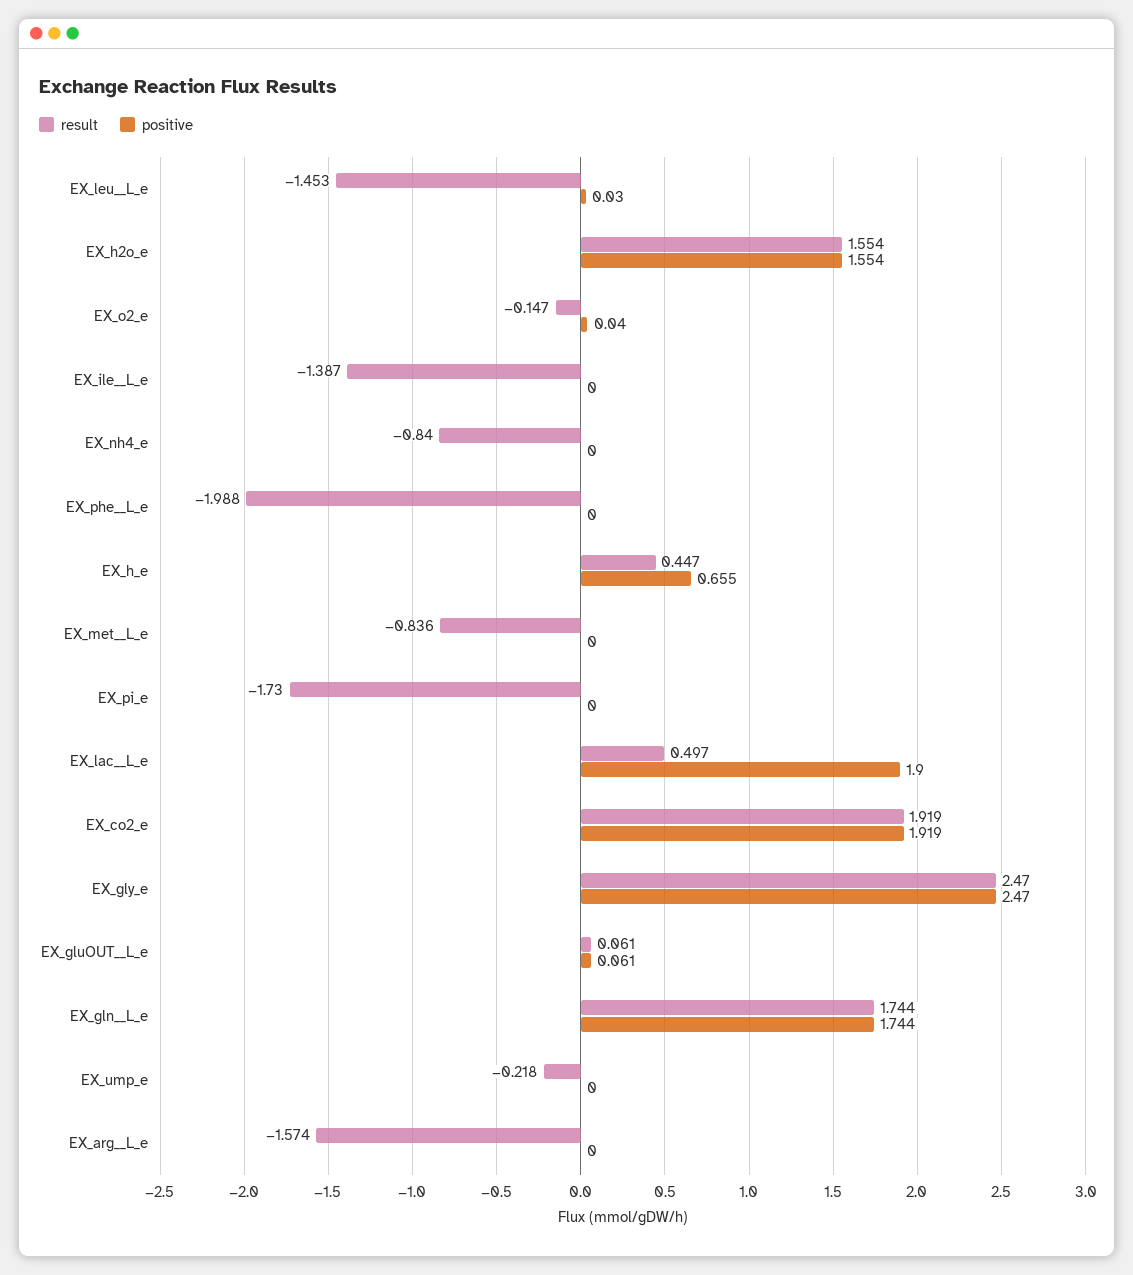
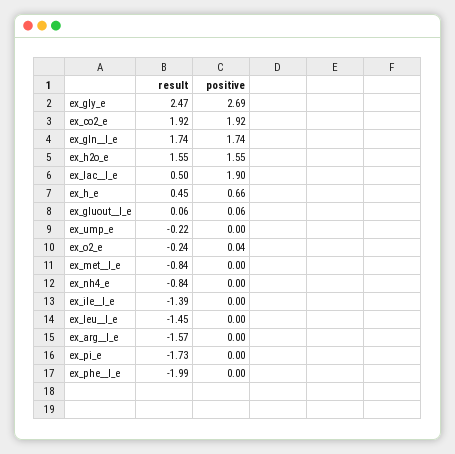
  {
    "result": {
      "EX_leu__L_e": -1.453,
      "EX_h2o_e": 1.554,
-     "EX_o2_e": -0.147,
+     "EX_o2_e": -0.24,
      "EX_ile__L_e": -1.387,
      "EX_nh4_e": -0.84,
      "EX_phe__L_e": -1.988,
      "EX_h_e": 0.447,
      "EX_met__L_e": -0.836,
      "EX_pi_e": -1.73,
      "EX_lac__L_e": 0.497,
      "EX_co2_e": 1.919,
      "EX_gly_e": 2.47,
      "EX_gluOUT__L_e": 0.061,
      "EX_gln__L_e": 1.744,
      "EX_ump_e": -0.218,
      "EX_arg__L_e": -1.574
    },
    "positive": {
-     "EX_leu__L_e": 0.03,
+     "EX_leu__L_e": 0,
      "EX_h2o_e": 1.554,
      "EX_o2_e": 0.04,
      "EX_ile__L_e": 0,
      "EX_nh4_e": 0,
      "EX_phe__L_e": 0,
      "EX_h_e": 0.655,
      "EX_met__L_e": 0,
      "EX_pi_e": 0,
      "EX_lac__L_e": 1.9,
      "EX_co2_e": 1.919,
-     "EX_gly_e": 2.47,
+     "EX_gly_e": 2.69,
      "EX_gluOUT__L_e": 0.061,
      "EX_gln__L_e": 1.744,
      "EX_ump_e": 0,
      "EX_arg__L_e": 0
    }
  }

